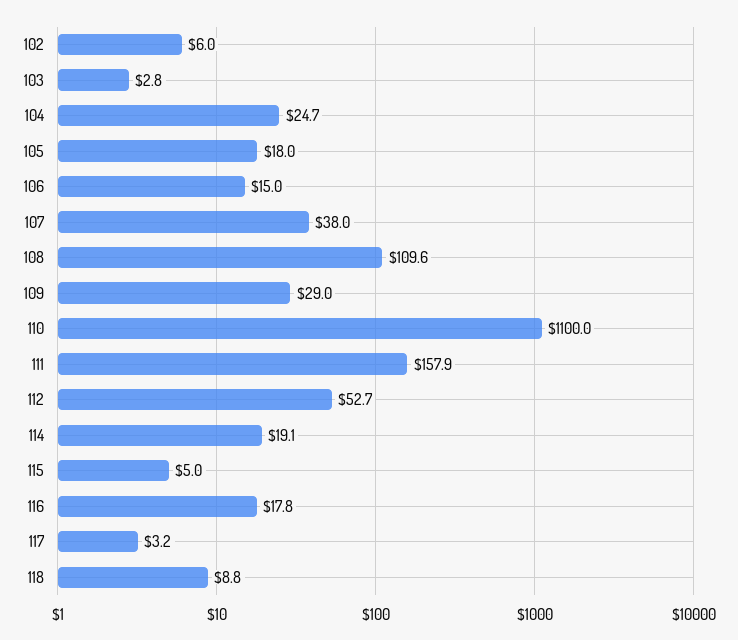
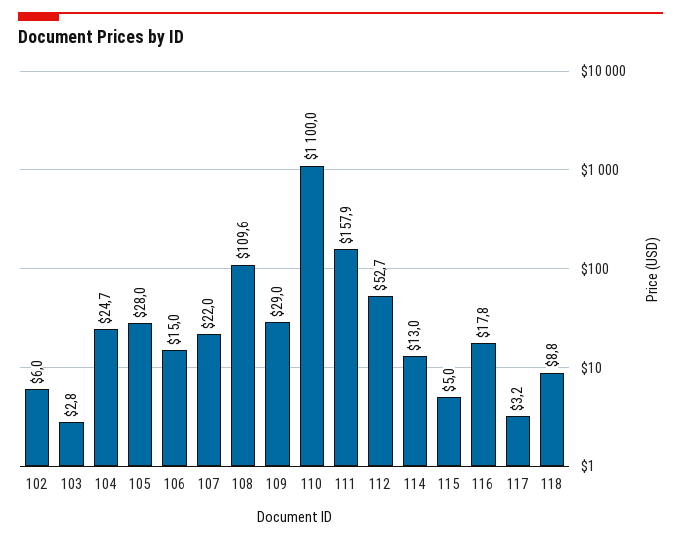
  {
    "102": 6,
    "103": 2.8,
    "104": 24.7,
-   "105": 18,
+   "105": 28,
    "106": 15,
-   "107": 38,
+   "107": 22,
    "108": 109.6,
    "109": 29,
    "110": 1100,
    "111": 157.9,
    "112": 52.7,
-   "114": 19.1,
+   "114": 13,
    "115": 5,
    "116": 17.8,
    "117": 3.2,
    "118": 8.8
  }

